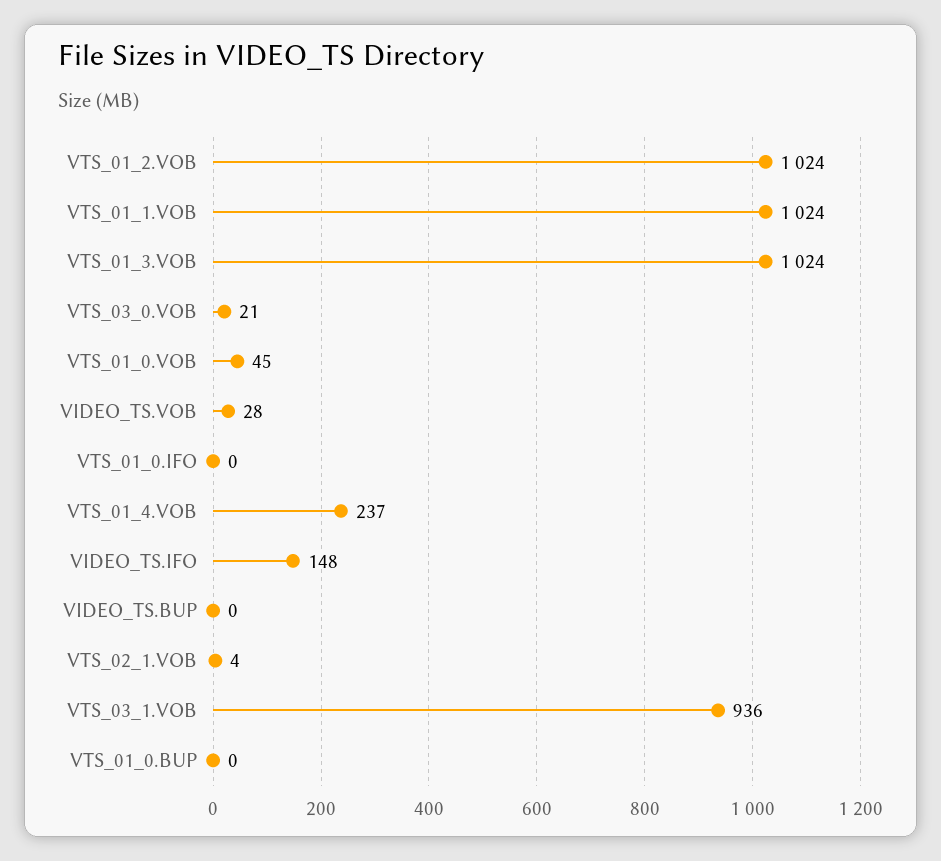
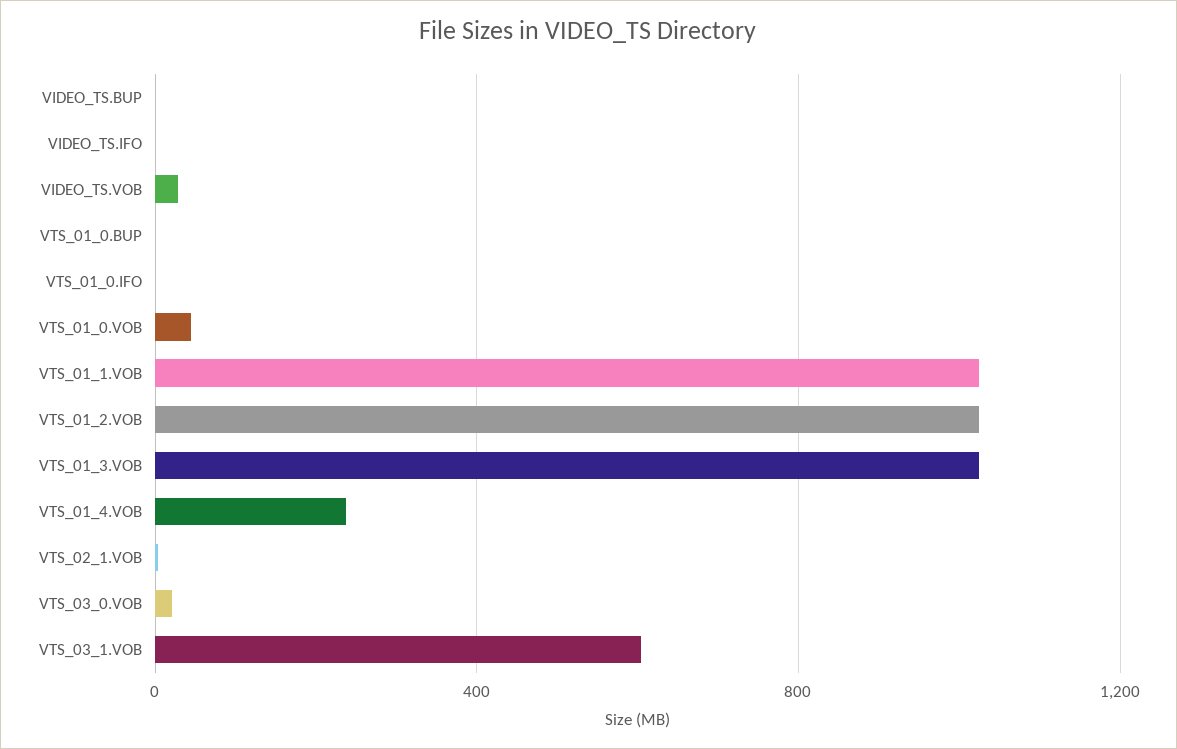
  {
    "VTS_01_2.VOB": 1024,
    "VTS_01_1.VOB": 1024,
    "VTS_01_3.VOB": 1024,
    "VTS_03_0.VOB": 21,
    "VTS_01_0.VOB": 45,
    "VIDEO_TS.VOB": 28,
    "VTS_01_0.IFO": 0,
    "VTS_01_4.VOB": 237,
-   "VIDEO_TS.IFO": 148,
+   "VIDEO_TS.IFO": 0,
    "VIDEO_TS.BUP": 0,
    "VTS_02_1.VOB": 4,
-   "VTS_03_1.VOB": 936,
+   "VTS_03_1.VOB": 600,
    "VTS_01_0.BUP": 0
  }

